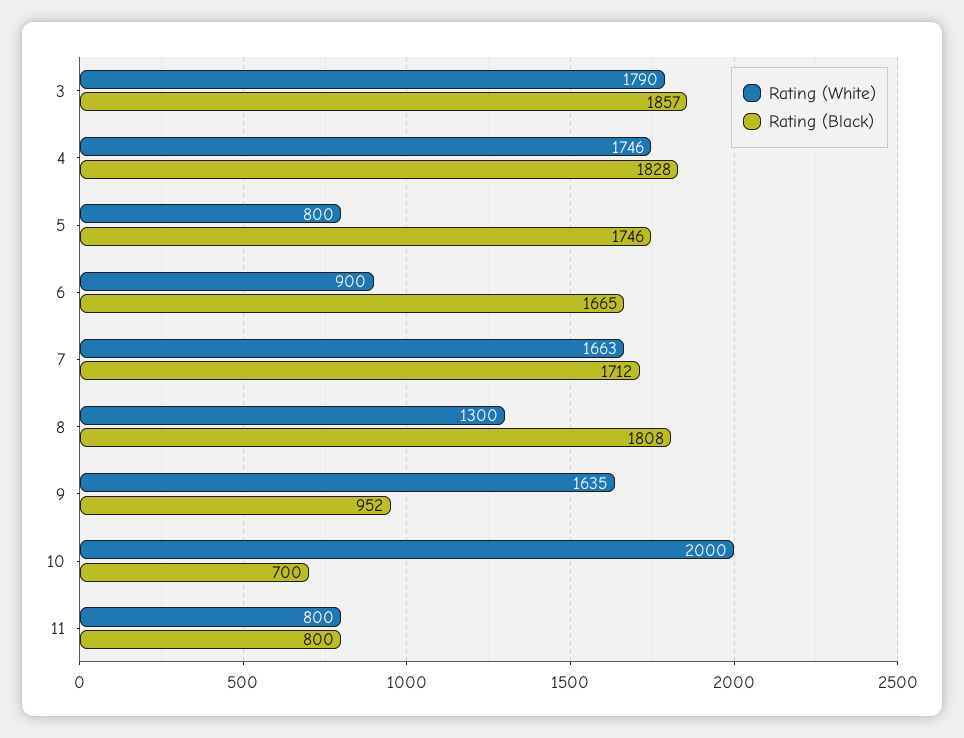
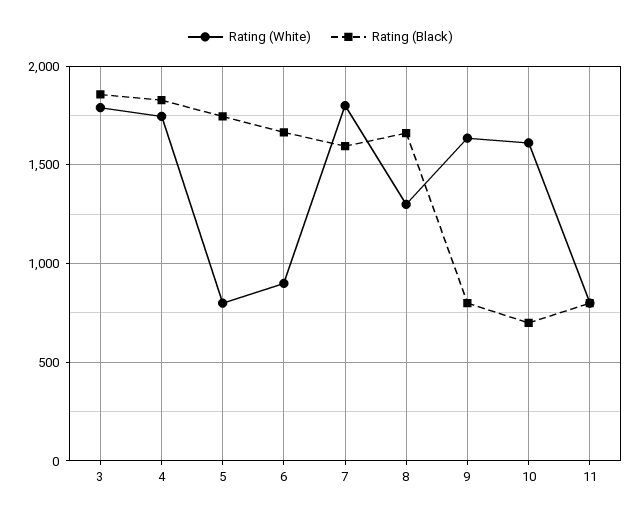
  {
    "Rating (White)": {
      "3": 1790,
      "4": 1746,
      "5": 800,
      "6": 900,
-     "7": 1663,
+     "7": 1800,
      "8": 1300,
      "9": 1635,
-     "10": 2000,
+     "10": 1600,
      "11": 800
    },
    "Rating (Black)": {
      "3": 1857,
      "4": 1828,
      "5": 1746,
      "6": 1665,
-     "7": 1712,
+     "7": 1600,
-     "8": 1808,
+     "8": 1650,
-     "9": 952,
+     "9": 800,
      "10": 700,
      "11": 800
    }
  }

